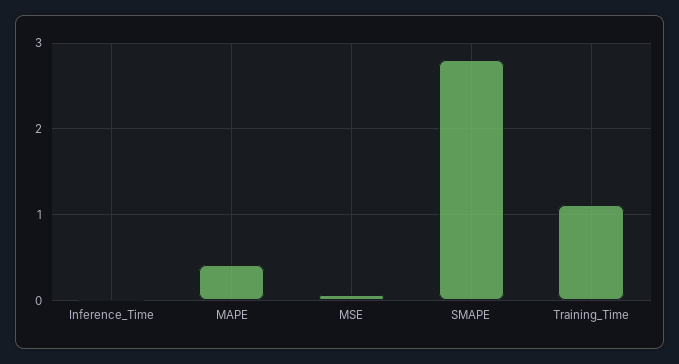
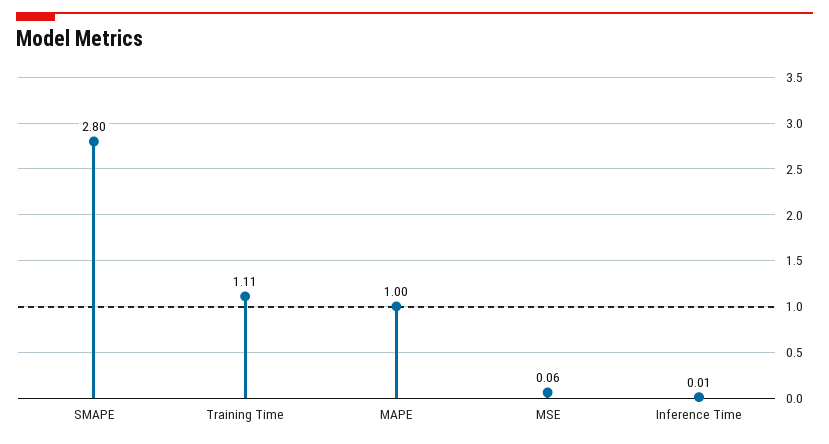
  {
    "Inference_Time": 0.01,
-   "MAPE": 0.4,
+   "MAPE": 1,
    "MSE": 0.06,
    "SMAPE": 2.8,
    "Training_Time": 1.11
  }

